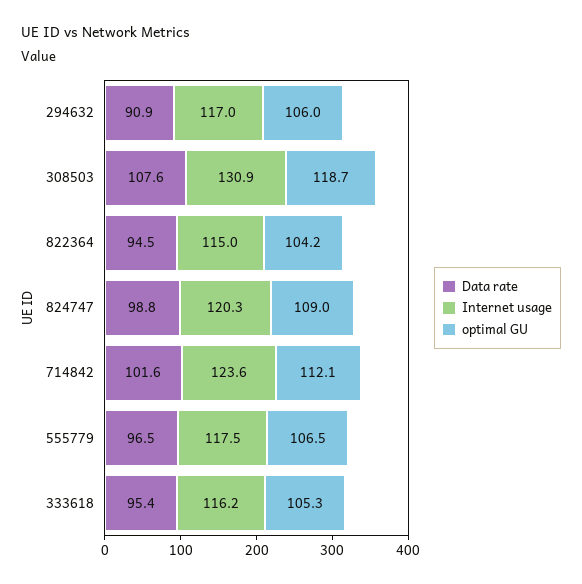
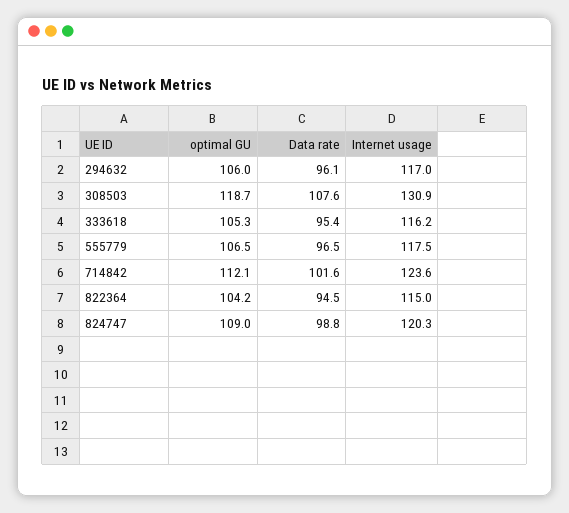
  {
    "Data rate": {
-     "294632": 90.9,
+     "294632": 96.1,
      "308503": 107.6,
      "822364": 94.5,
      "824747": 98.8,
      "714842": 101.6,
      "555779": 96.5,
      "333618": 95.4
    },
    "Internet usage": {
      "294632": 117,
      "308503": 130.9,
      "822364": 115,
      "824747": 120.3,
      "714842": 123.6,
      "555779": 117.5,
      "333618": 116.2
    },
    "optimal GU": {
      "294632": 106,
      "308503": 118.7,
      "822364": 104.2,
      "824747": 109,
      "714842": 112.1,
      "555779": 106.5,
      "333618": 105.3
    }
  }

